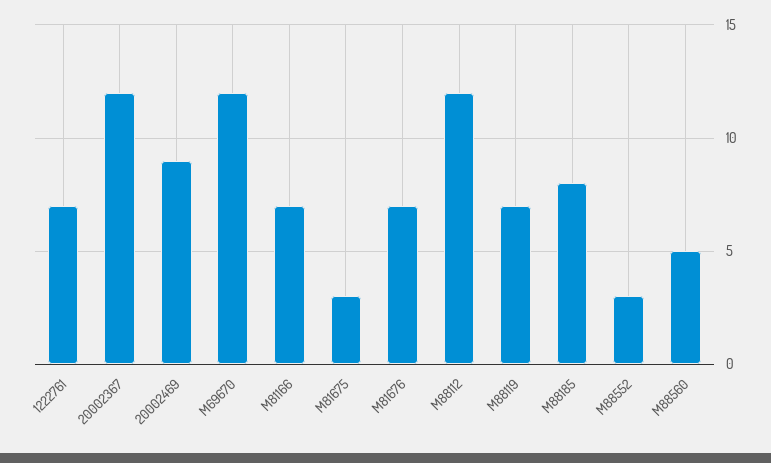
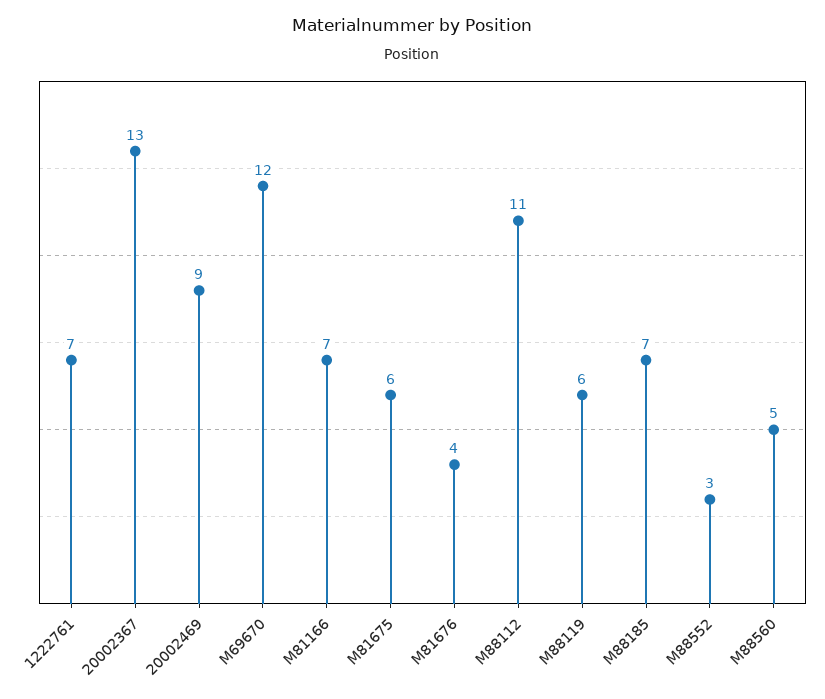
  {
    "1222761": 7,
-   "20002367": 12,
+   "20002367": 13,
    "20002469": 9,
    "M69670": 12,
    "M81166": 7,
-   "M81675": 3,
+   "M81675": 6,
-   "M81676": 7,
+   "M81676": 4,
-   "M88112": 12,
+   "M88112": 11,
-   "M88119": 7,
+   "M88119": 6,
-   "M88185": 8,
+   "M88185": 7,
    "M88552": 3,
    "M88560": 5
  }

